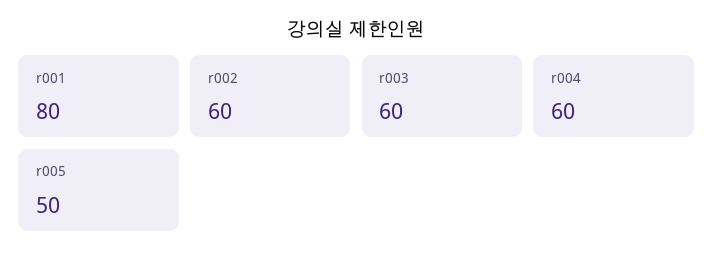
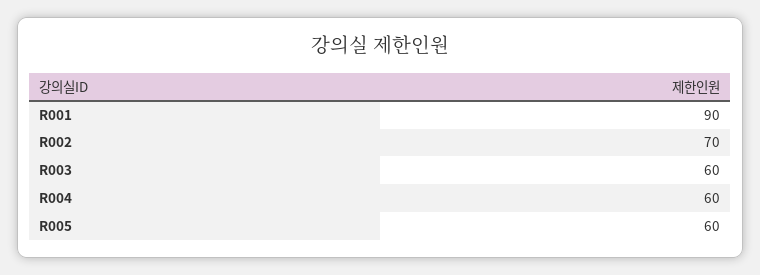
  {
-   "r001": 80,
+   "r001": 90,
-   "r002": 60,
+   "r002": 70,
    "r003": 60,
    "r004": 60,
-   "r005": 50
+   "r005": 60
  }

